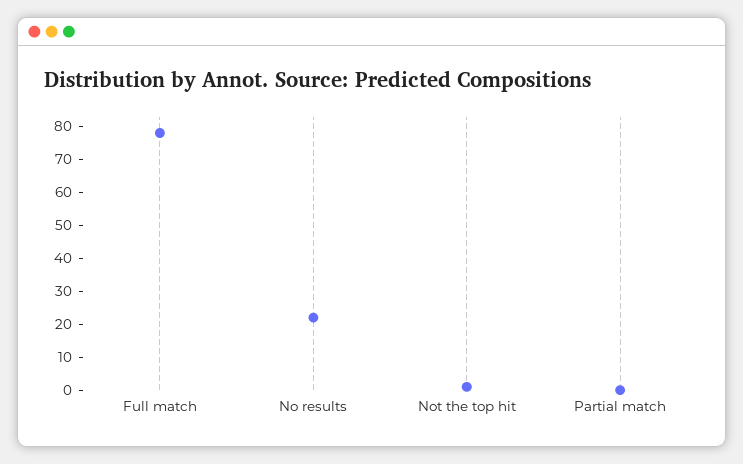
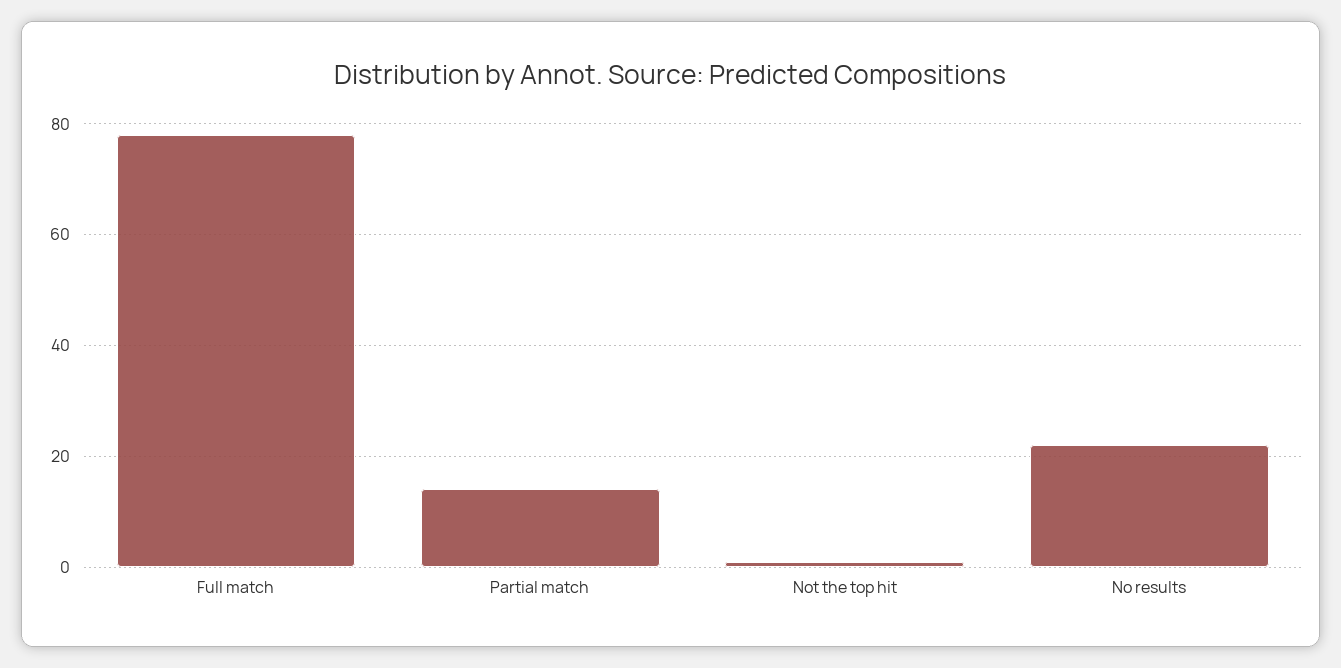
  {
    "Full match": 80,
    "No results": 20,
    "Not the top hit": 0,
-   "Partial match": 0
+   "Partial match": 15
  }

